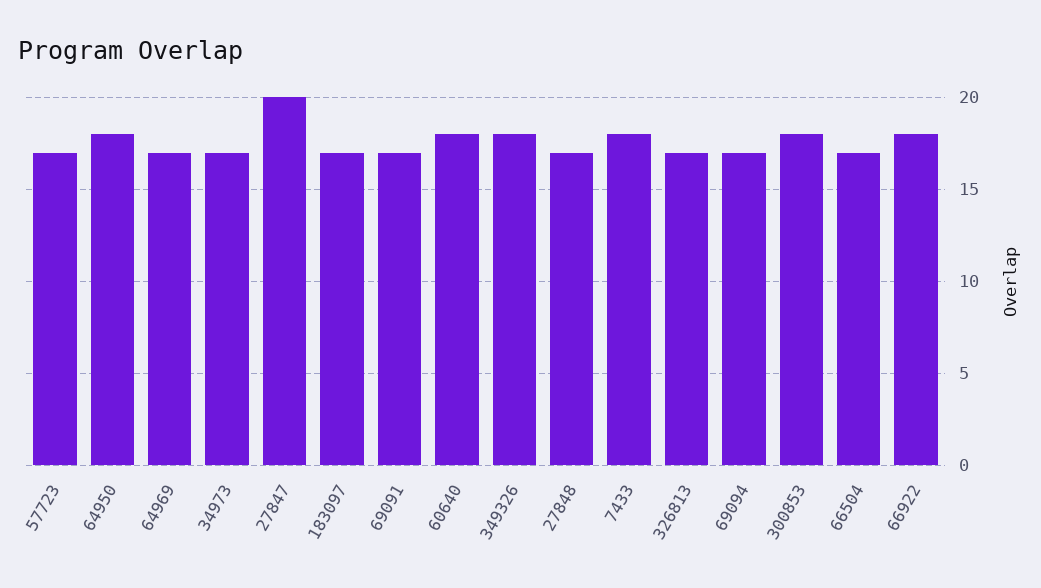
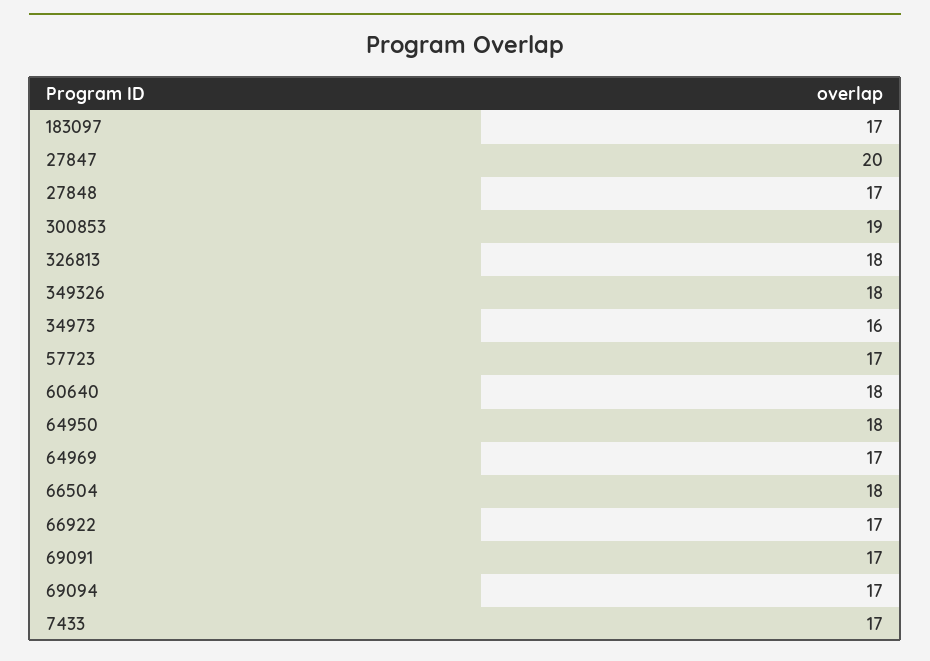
  {
    "57723": 17,
    "64950": 18,
    "64969": 17,
-   "34973": 17,
+   "34973": 16,
    "27847": 20,
    "183097": 17,
    "69091": 17,
    "60640": 18,
    "349326": 18,
    "27848": 17,
-   "7433": 18,
+   "7433": 17,
-   "326813": 17,
+   "326813": 18,
    "69094": 17,
-   "300853": 18,
+   "300853": 19,
-   "66504": 17,
+   "66504": 18,
-   "66922": 18
+   "66922": 17
  }

